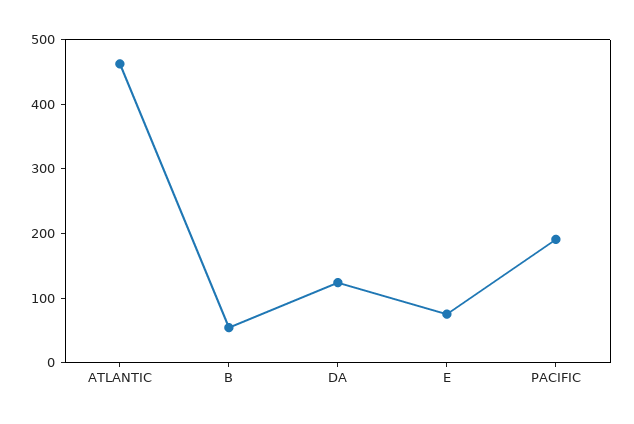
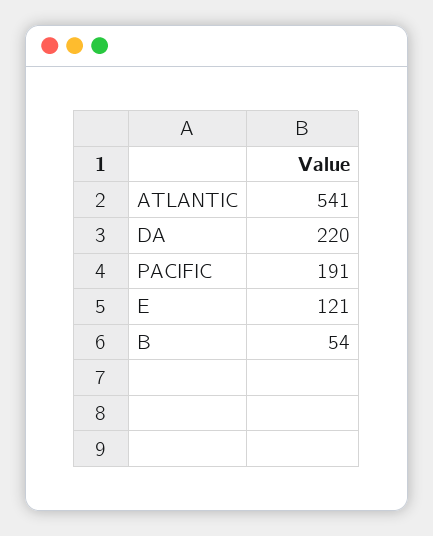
  {
-   "ATLANTIC": 460,
+   "ATLANTIC": 541,
    "B": 54,
-   "DA": 120,
+   "DA": 220,
-   "E": 80,
+   "E": 121,
    "PACIFIC": 191
  }

